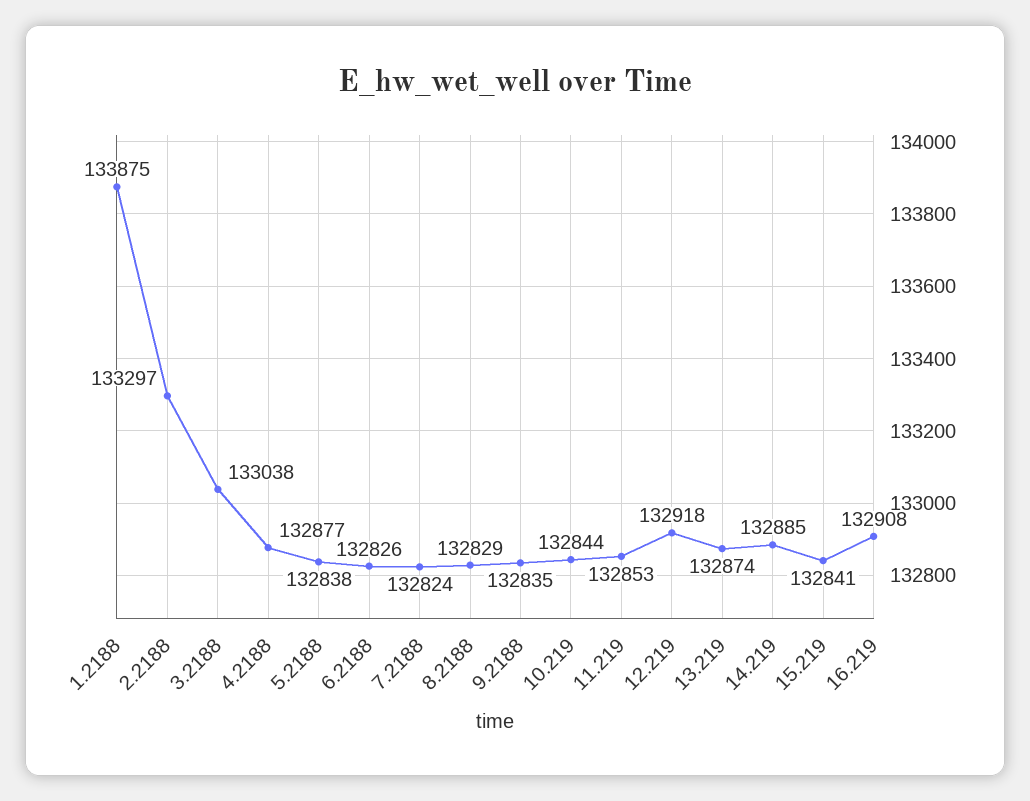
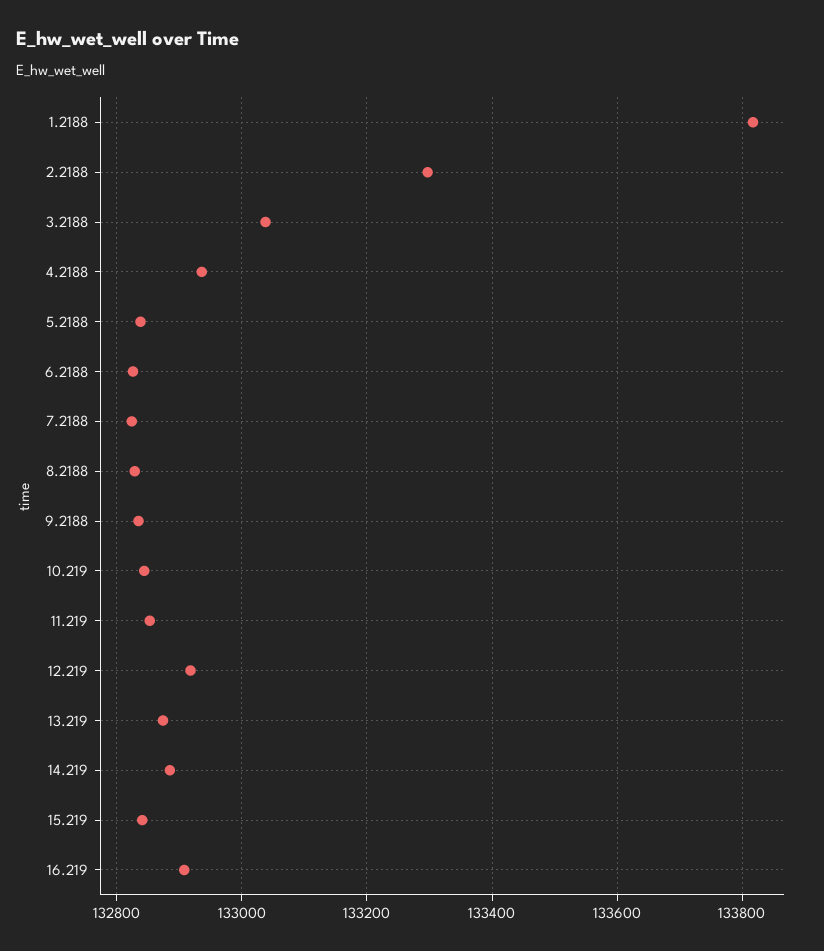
  {
-   "1.2188": 133875,
+   "1.2188": 133820,
    "2.2188": 133297,
    "3.2188": 133038,
-   "4.2188": 132877,
+   "4.2188": 132940,
    "5.2188": 132838,
    "6.2188": 132826,
    "7.2188": 132824,
    "8.2188": 132829,
    "9.2188": 132835,
    "10.219": 132844,
    "11.219": 132853,
    "12.219": 132918,
    "13.219": 132874,
    "14.219": 132885,
    "15.219": 132841,
    "16.219": 132908
  }

